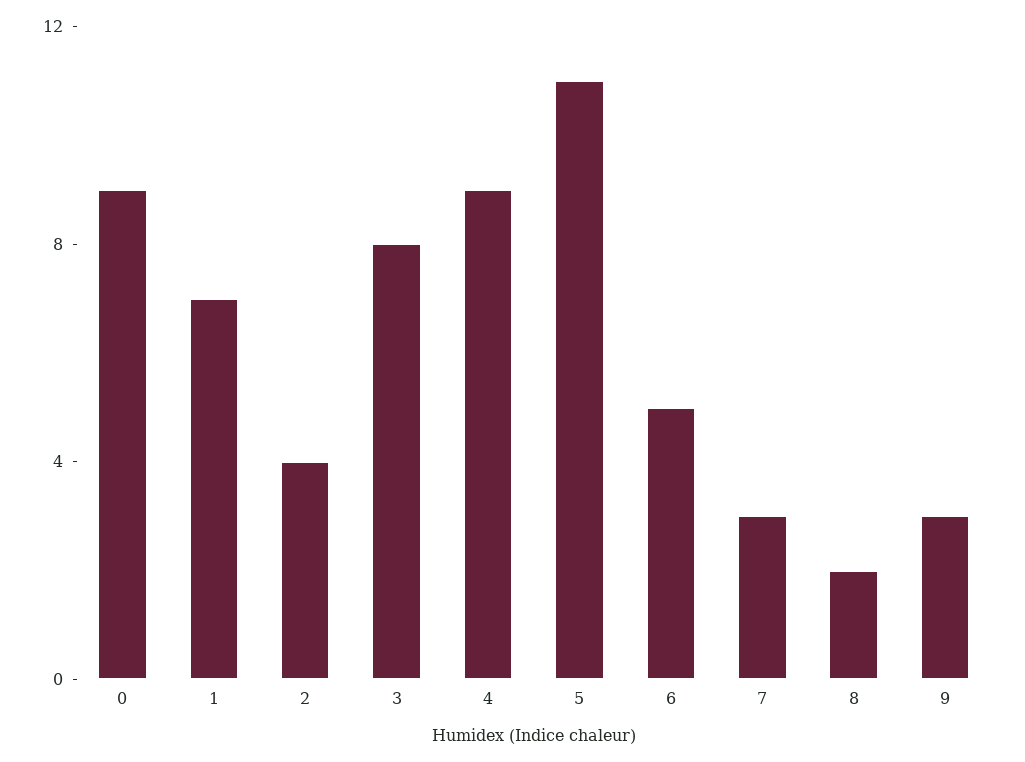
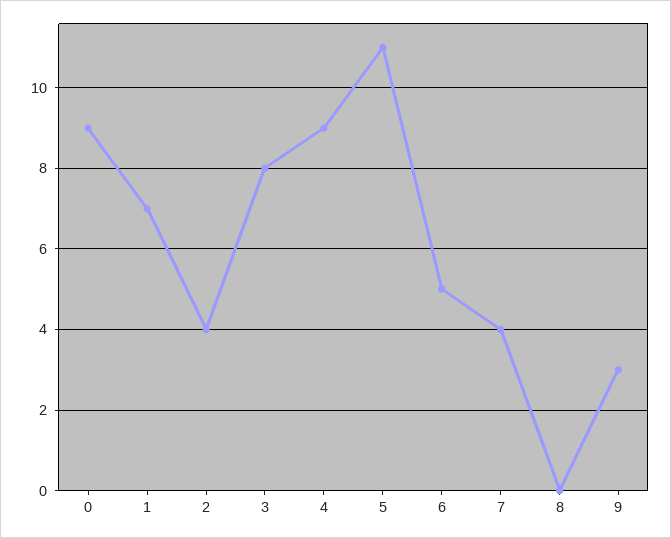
  {
    "0": 9,
    "1": 7,
    "2": 4,
    "3": 8,
    "4": 9,
    "5": 11,
    "6": 5,
-   "7": 3,
+   "7": 4,
-   "8": 2,
+   "8": 0,
    "9": 3
  }

